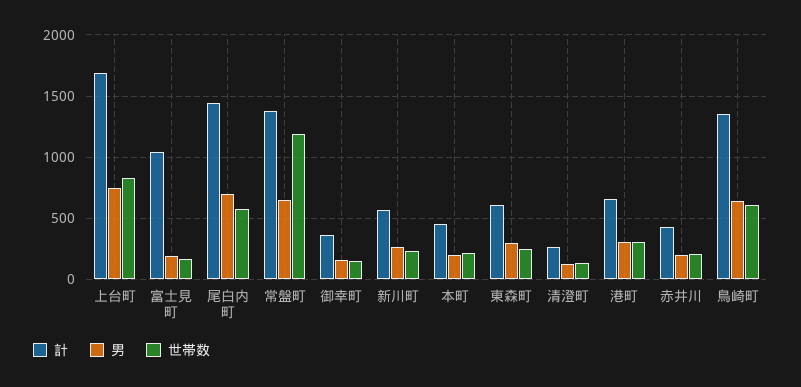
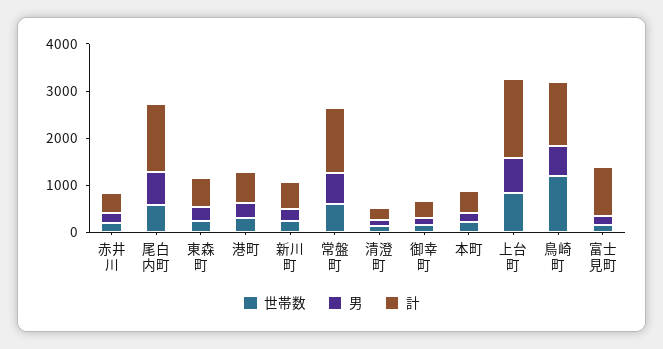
  {
    "計": {
      "上台町": 1700,
      "富士見町": 1050,
      "尾白内町": 1450,
      "常盤町": 1400,
      "御幸町": 350,
      "新川町": 550,
      "本町": 450,
      "東森町": 600,
      "清澄町": 250,
      "港町": 650,
      "赤井川": 450,
      "鳥崎町": 1350
    },
    "男": {
      "上台町": 750,
      "富士見町": 200,
      "尾白内町": 700,
      "常盤町": 650,
      "御幸町": 150,
      "新川町": 250,
      "本町": 200,
      "東森町": 300,
      "清澄町": 100,
      "港町": 300,
      "赤井川": 200,
      "鳥崎町": 650
    },
    "世帯数": {
      "上台町": 850,
      "富士見町": 150,
      "尾白内町": 600,
-     "常盤町": 1200,
+     "常盤町": 600,
      "御幸町": 150,
      "新川町": 250,
      "本町": 200,
      "東森町": 250,
      "清澄町": 150,
      "港町": 300,
      "赤井川": 200,
-     "鳥崎町": 600
+     "鳥崎町": 1200
    }
  }

